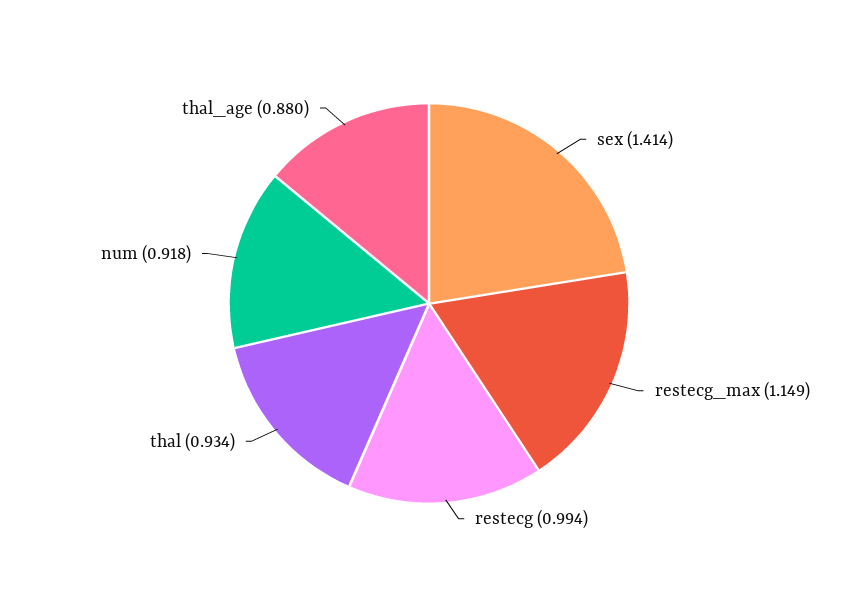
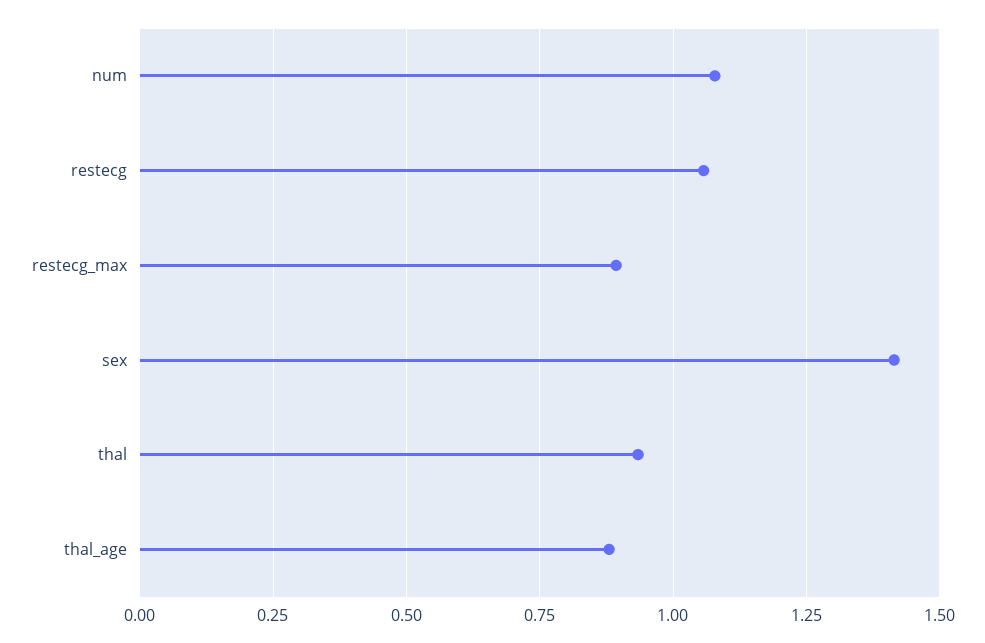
  {
    "sex": 1.414,
-   "restecg_max": 1.149,
+   "restecg_max": 0.9,
-   "restecg": 0.994,
+   "restecg": 1.05,
    "thal": 0.934,
-   "num": 0.918,
+   "num": 1.075,
    "thal_age": 0.88
  }

